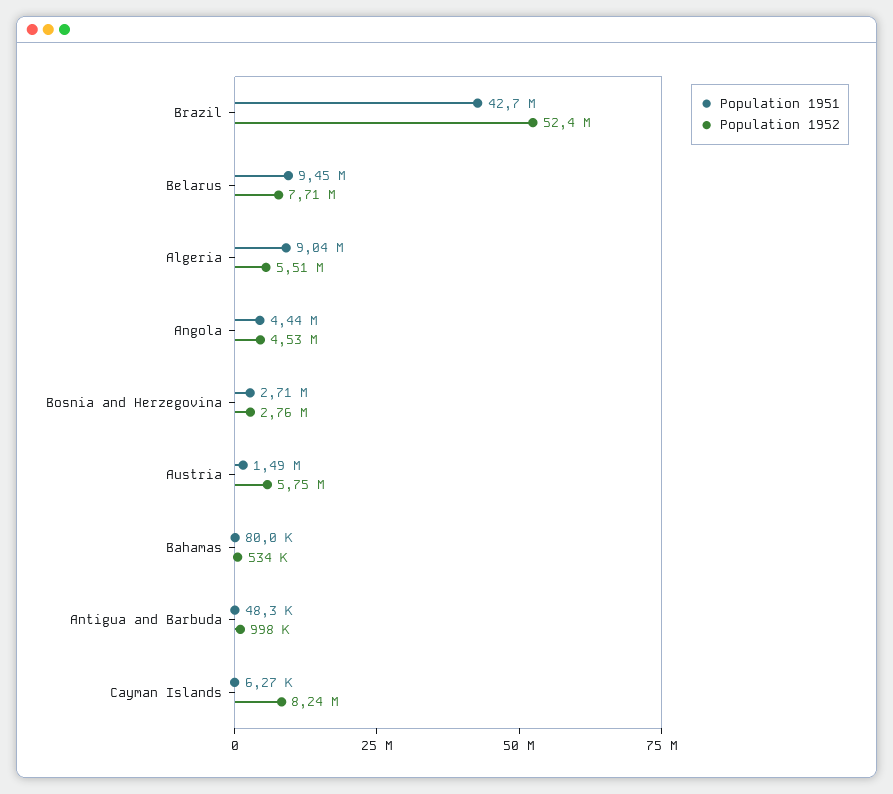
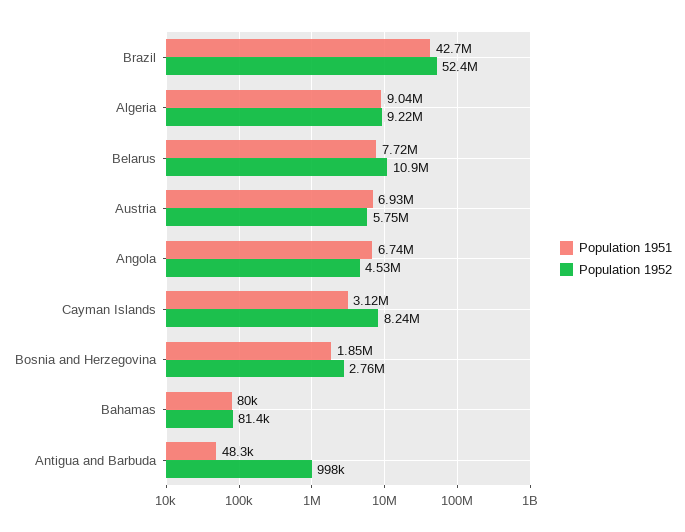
  {
    "Population 1951": {
      "Brazil": 42700000,
-     "Belarus": 9450000,
+     "Belarus": 7720000,
      "Algeria": 9040000,
-     "Angola": 4440000,
+     "Angola": 6740000,
-     "Bosnia and Herzegovina": 2710000,
+     "Bosnia and Herzegovina": 1850000,
-     "Austria": 1490000,
+     "Austria": 6930000,
      "Bahamas": 80000,
      "Antigua and Barbuda": 48300,
-     "Cayman Islands": 6270
+     "Cayman Islands": 3120000
    },
    "Population 1952": {
      "Brazil": 52400000,
-     "Belarus": 7710000,
+     "Belarus": 10900000,
-     "Algeria": 5510000,
+     "Algeria": 9220000,
      "Angola": 4530000,
      "Bosnia and Herzegovina": 2760000,
      "Austria": 5750000,
-     "Bahamas": 534000,
+     "Bahamas": 81400,
      "Antigua and Barbuda": 998000,
      "Cayman Islands": 8240000
    }
  }

